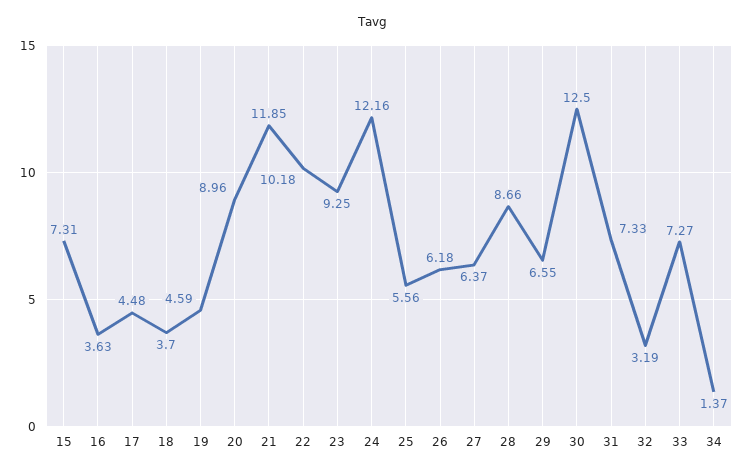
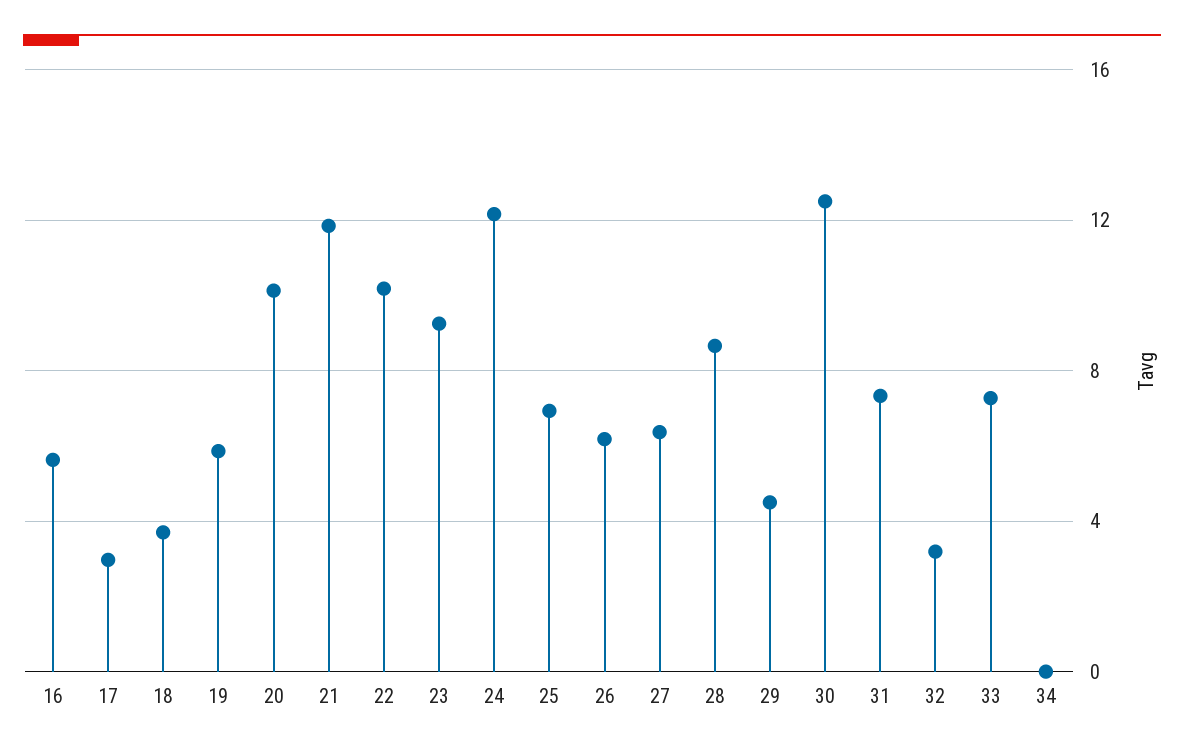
  {
-   "15": 7.31,
-   "16": 3.63,
+   "16": 5.5,
-   "17": 4.48,
+   "17": 3,
    "18": 3.7,
-   "19": 4.59,
+   "19": 6,
-   "20": 8.96,
+   "20": 10,
    "21": 11.85,
    "22": 10.18,
    "23": 9.25,
    "24": 12.16,
-   "25": 5.56,
+   "25": 7,
    "26": 6.18,
    "27": 6.37,
    "28": 8.66,
-   "29": 6.55,
+   "29": 4.5,
    "30": 12.5,
    "31": 7.33,
    "32": 3.19,
    "33": 7.27,
-   "34": 1.37
+   "34": 0
  }

